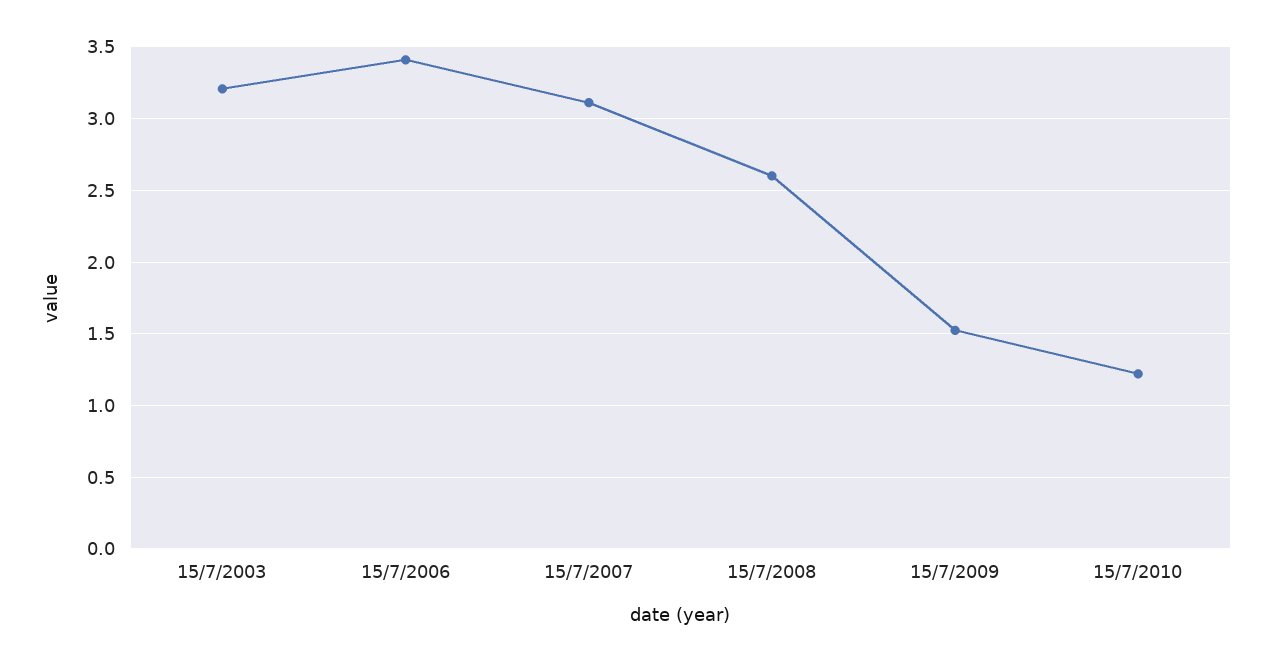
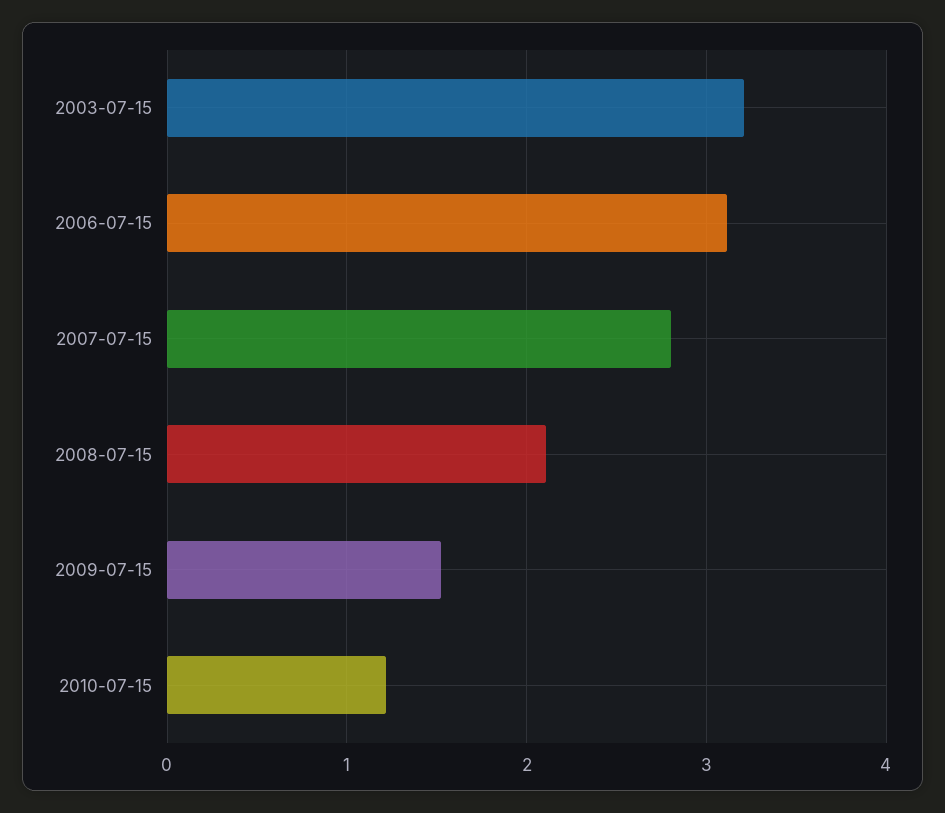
  {
    "15/7/2003": 3.2,
-   "15/7/2006": 3.4,
+   "15/7/2006": 3.1,
-   "15/7/2007": 3.1,
+   "15/7/2007": 2.8,
-   "15/7/2008": 2.6,
+   "15/7/2008": 2.1,
    "15/7/2009": 1.5,
    "15/7/2010": 1.2
  }

